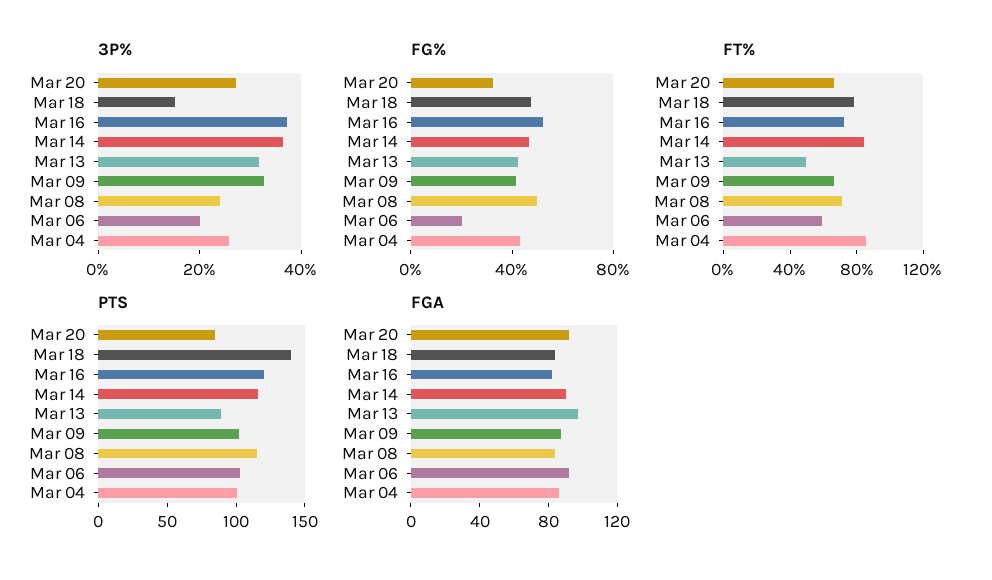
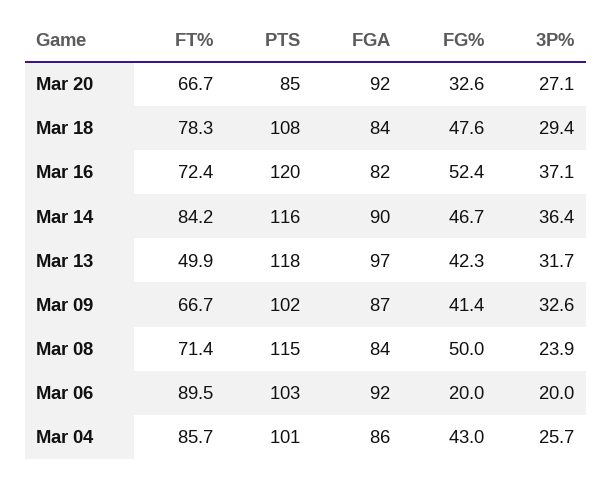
  {
    "3P%": {
      "Mar 20": 27.1,
-     "Mar 18": 15,
+     "Mar 18": 29.4,
      "Mar 16": 37.1,
      "Mar 14": 36.4,
      "Mar 13": 31.7,
      "Mar 09": 32.6,
      "Mar 08": 23.9,
      "Mar 06": 20,
      "Mar 04": 25.7
    },
    "FG%": {
      "Mar 20": 32.6,
      "Mar 18": 47.6,
      "Mar 16": 52.4,
      "Mar 14": 46.7,
      "Mar 13": 42.3,
      "Mar 09": 41.4,
      "Mar 08": 50,
      "Mar 06": 20,
      "Mar 04": 43
    },
    "FT%": {
      "Mar 20": 66.7,
      "Mar 18": 78.3,
      "Mar 16": 72.4,
      "Mar 14": 84.2,
      "Mar 13": 49.9,
      "Mar 09": 66.7,
      "Mar 08": 71.4,
-     "Mar 06": 60,
+     "Mar 06": 89.5,
      "Mar 04": 85.7
    },
    "PTS": {
      "Mar 20": 85,
-     "Mar 18": 140,
+     "Mar 18": 108,
      "Mar 16": 120,
      "Mar 14": 116,
-     "Mar 13": 90,
+     "Mar 13": 118,
      "Mar 09": 102,
      "Mar 08": 115,
      "Mar 06": 103,
      "Mar 04": 101
    },
    "FGA": {
      "Mar 20": 92,
      "Mar 18": 84,
      "Mar 16": 82,
      "Mar 14": 90,
      "Mar 13": 97,
      "Mar 09": 87,
      "Mar 08": 84,
      "Mar 06": 92,
      "Mar 04": 86
    }
  }

